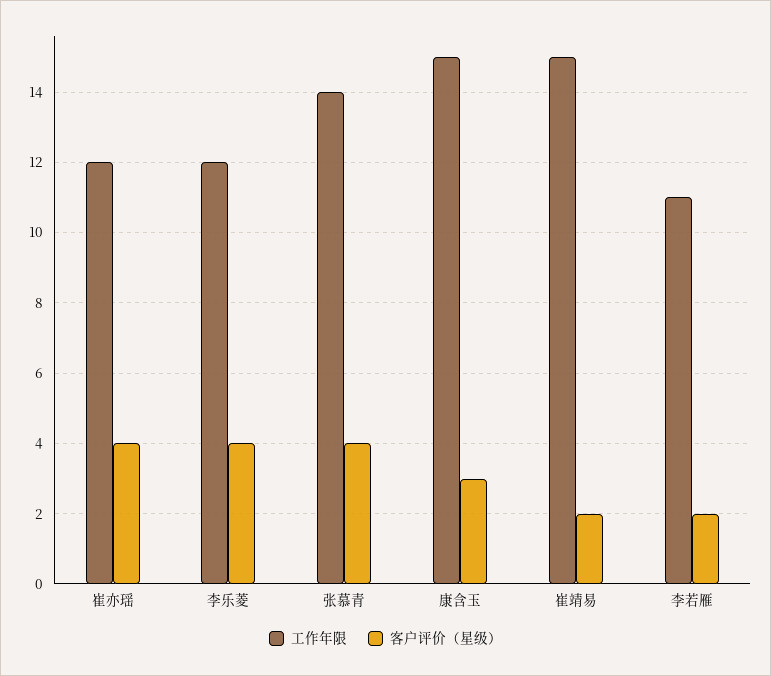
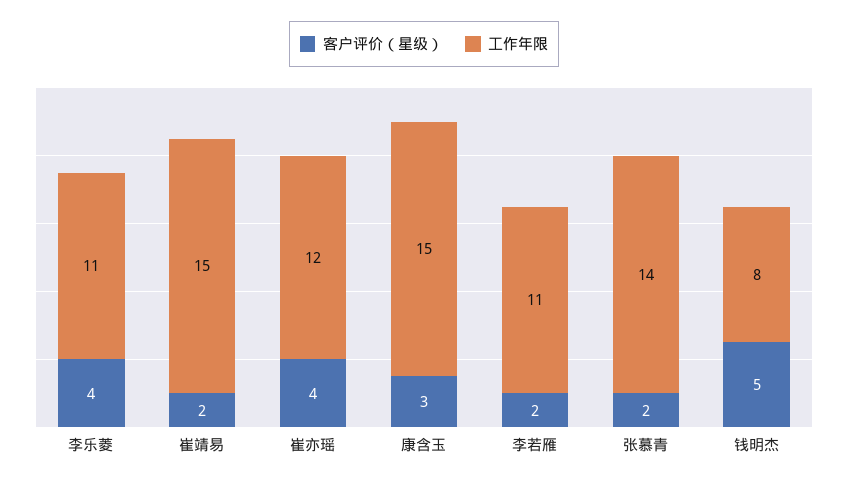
  {
    "工作年限": {
      "崔亦瑶": 12,
-     "李乐菱": 12,
+     "李乐菱": 11,
      "张慕青": 14,
      "康含玉": 15,
      "崔靖易": 15,
-     "李若雁": 11
+     "李若雁": 11,
+     "钱明杰": 8
    },
    "客户评价（星级）": {
      "崔亦瑶": 4,
      "李乐菱": 4,
-     "张慕青": 4,
+     "张慕青": 2,
      "康含玉": 3,
      "崔靖易": 2,
-     "李若雁": 2
+     "李若雁": 2,
+     "钱明杰": 5
    }
  }

